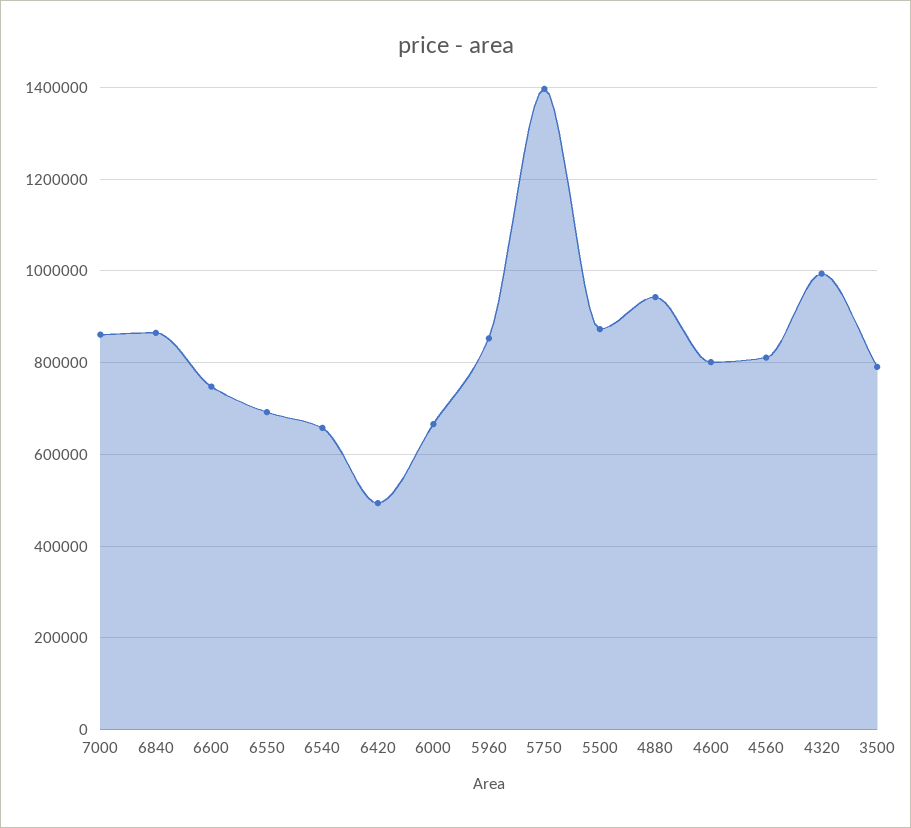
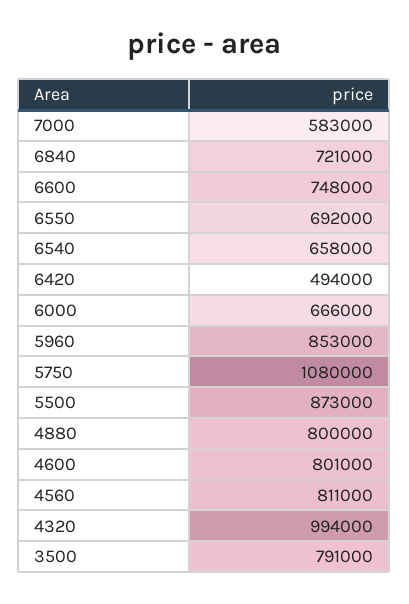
  {
-   "7000": 860000,
+   "7000": 583000,
-   "6840": 860000,
+   "6840": 721000,
    "6600": 748000,
    "6550": 692000,
    "6540": 658000,
    "6420": 494000,
    "6000": 666000,
    "5960": 853000,
-   "5750": 1400000,
+   "5750": 1080000,
    "5500": 873000,
-   "4880": 940000,
+   "4880": 800000,
    "4600": 801000,
    "4560": 811000,
    "4320": 994000,
    "3500": 791000
  }

